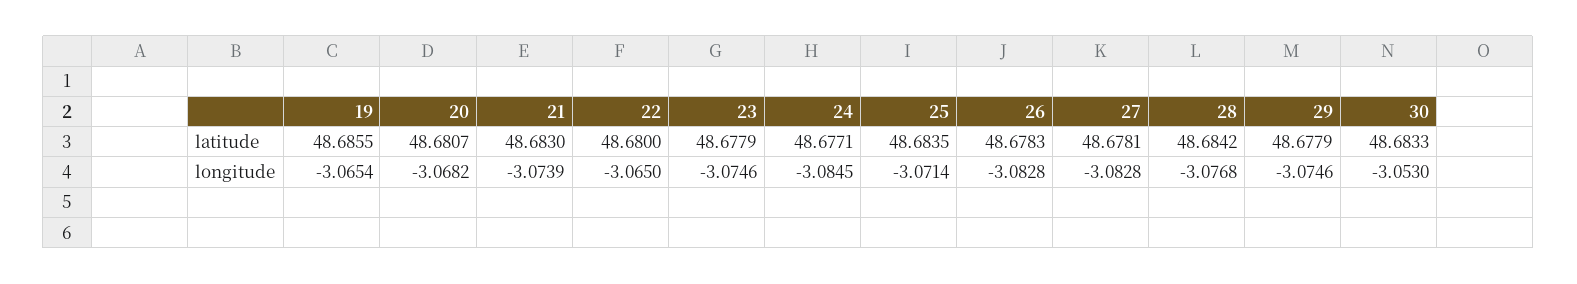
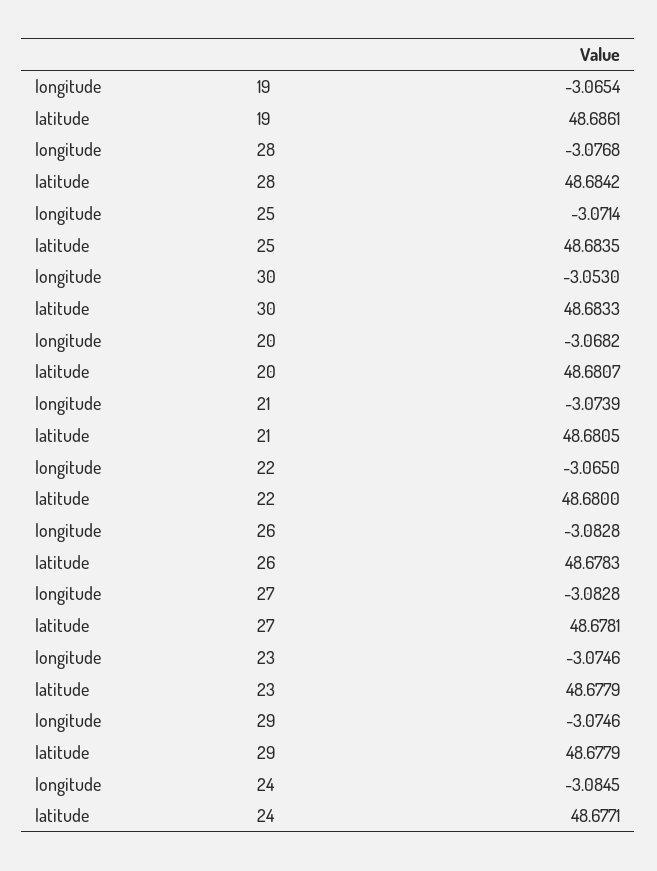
  {
    "19": {
-     "latitude": 48.6855,
+     "latitude": 48.6861,
      "longitude": -3.0654
    },
    "20": {
      "latitude": 48.6807,
      "longitude": -3.0682
    },
    "21": {
-     "latitude": 48.683,
+     "latitude": 48.6805,
      "longitude": -3.0739
    },
    "22": {
      "latitude": 48.68,
      "longitude": -3.065
    },
    "23": {
      "latitude": 48.6779,
      "longitude": -3.0746
    },
    "24": {
      "latitude": 48.6771,
      "longitude": -3.0845
    },
    "25": {
      "latitude": 48.6835,
      "longitude": -3.0714
    },
    "26": {
      "latitude": 48.6783,
      "longitude": -3.0828
    },
    "27": {
      "latitude": 48.6781,
      "longitude": -3.0828
    },
    "28": {
      "latitude": 48.6842,
      "longitude": -3.0768
    },
    "29": {
      "latitude": 48.6779,
      "longitude": -3.0746
    },
    "30": {
      "latitude": 48.6833,
      "longitude": -3.053
    }
  }

